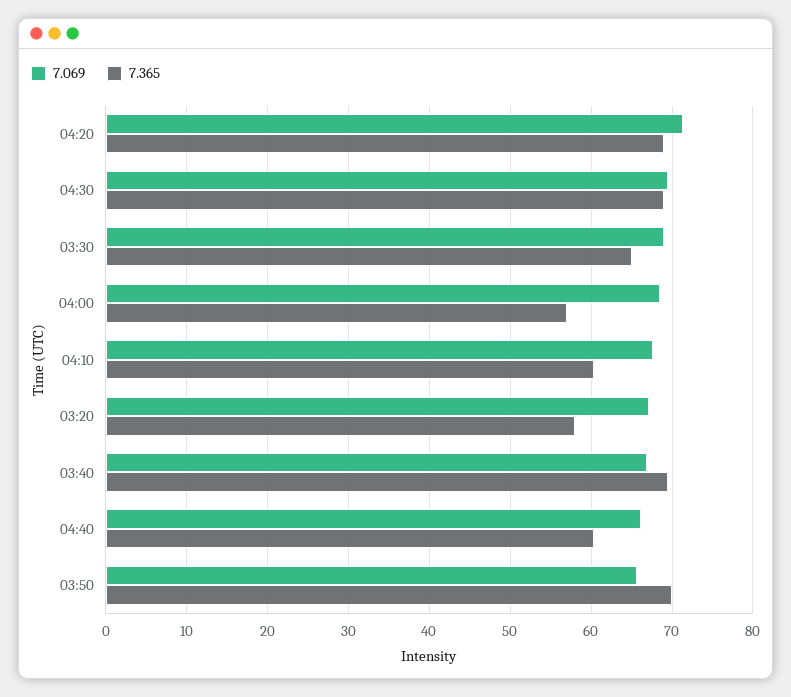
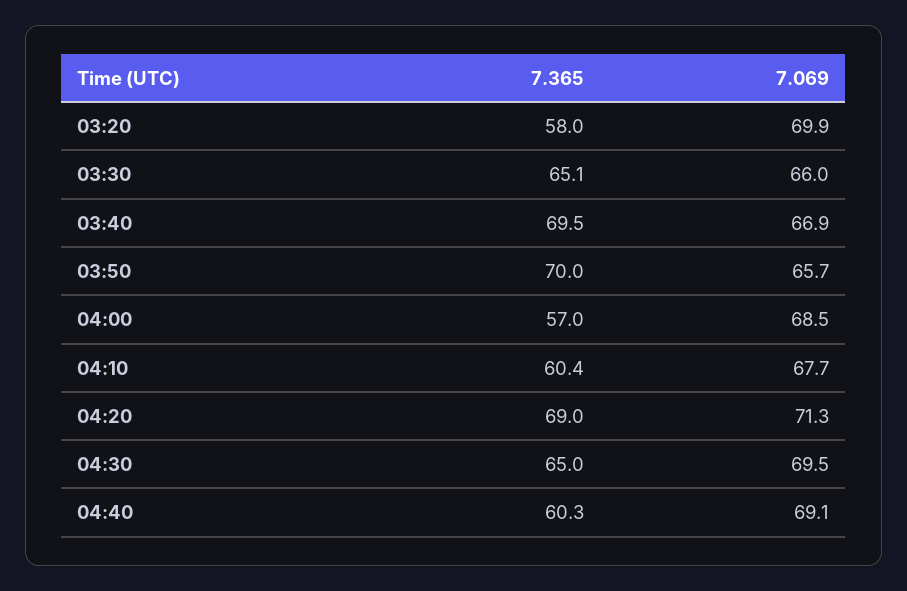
  {
    "7.069": {
      "04:20": 71.3,
      "04:30": 69.5,
-     "03:30": 69,
+     "03:30": 66,
      "04:00": 68.5,
      "04:10": 67.7,
-     "03:20": 67,
+     "03:20": 69.9,
      "03:40": 66.9,
-     "04:40": 66,
+     "04:40": 69.1,
      "03:50": 65.7
    },
    "7.365": {
      "04:20": 69,
-     "04:30": 69,
+     "04:30": 65,
      "03:30": 65.1,
      "04:00": 57,
      "04:10": 60.4,
      "03:20": 58,
      "03:40": 69.5,
      "04:40": 60.3,
      "03:50": 70
    }
  }

